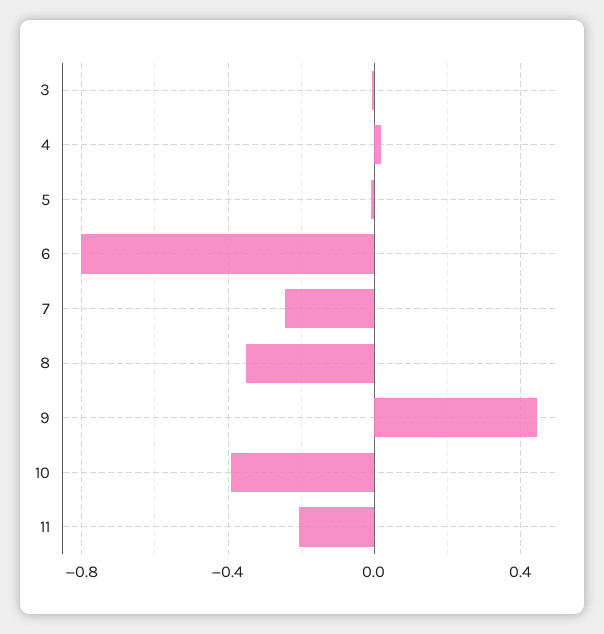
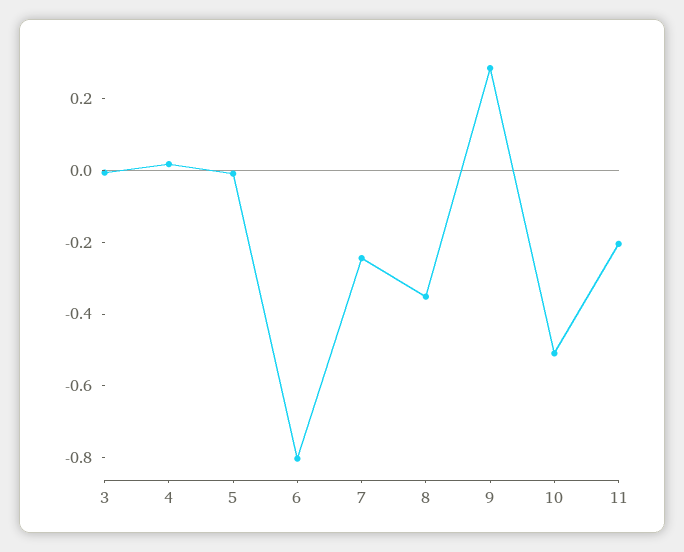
  {
    "3": 0,
    "4": 0,
    "5": 0,
    "6": -0.8,
    "7": -0.25,
    "8": -0.35,
-   "9": 0.45,
+   "9": 0.3,
-   "10": -0.4,
+   "10": -0.5,
    "11": -0.2
  }

